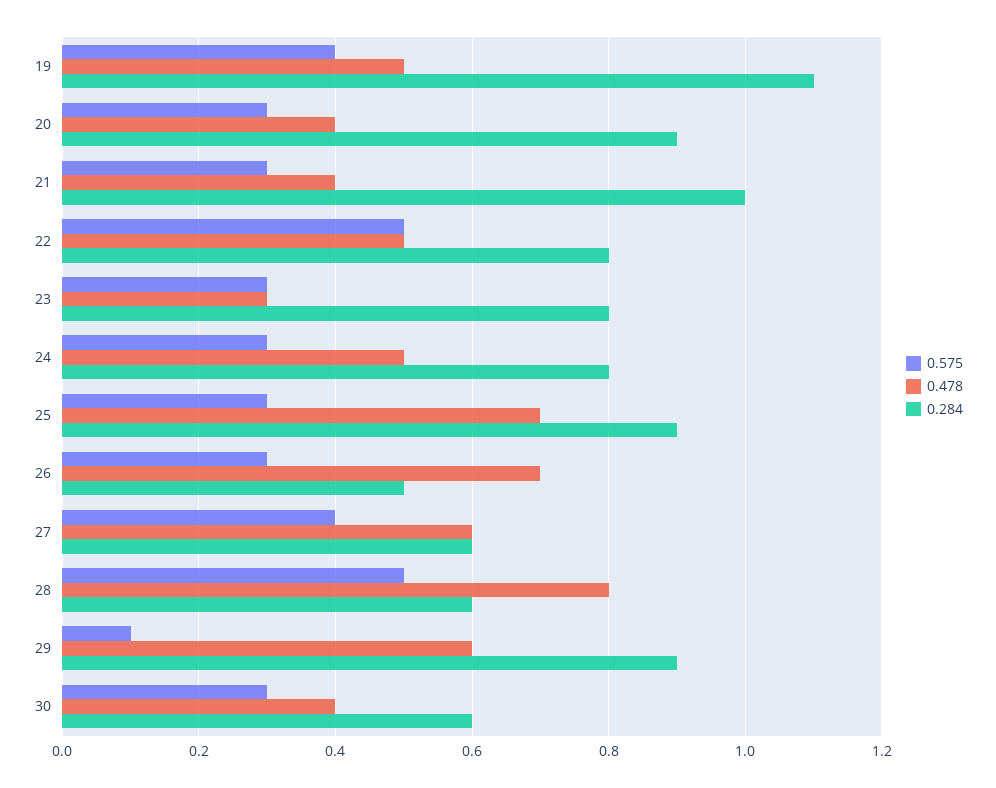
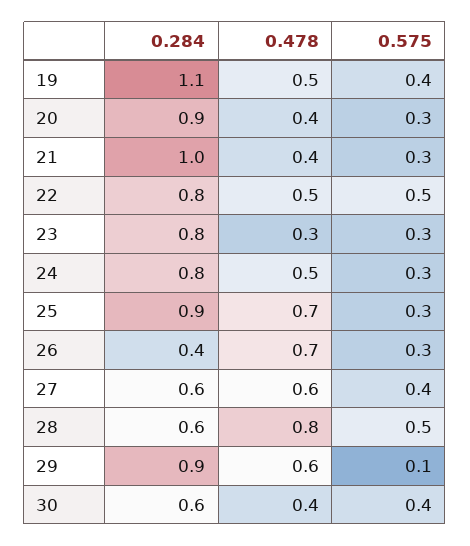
  {
    "0.575": {
      "19": 0.4,
      "20": 0.3,
      "21": 0.3,
      "22": 0.5,
      "23": 0.3,
      "24": 0.3,
      "25": 0.3,
      "26": 0.3,
      "27": 0.4,
      "28": 0.5,
      "29": 0.1,
-     "30": 0.3
+     "30": 0.4
    },
    "0.478": {
      "19": 0.5,
      "20": 0.4,
      "21": 0.4,
      "22": 0.5,
      "23": 0.3,
      "24": 0.5,
      "25": 0.7,
      "26": 0.7,
      "27": 0.6,
      "28": 0.8,
      "29": 0.6,
      "30": 0.4
    },
    "0.284": {
      "19": 1.1,
      "20": 0.9,
      "21": 1,
      "22": 0.8,
      "23": 0.8,
      "24": 0.8,
      "25": 0.9,
-     "26": 0.5,
+     "26": 0.4,
      "27": 0.6,
      "28": 0.6,
      "29": 0.9,
      "30": 0.6
    }
  }

